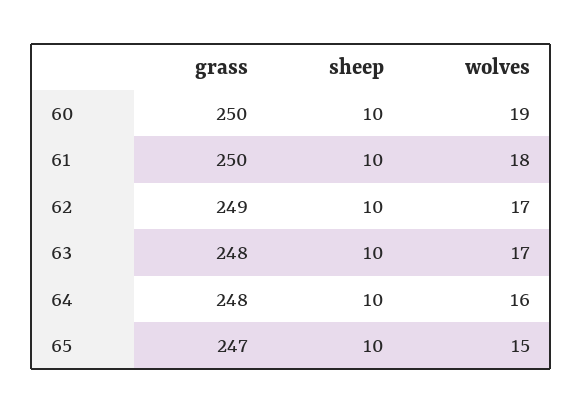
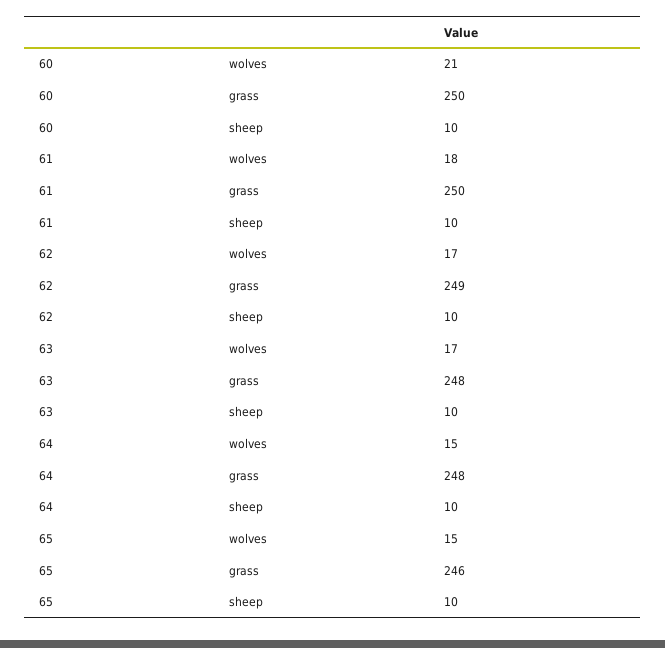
  {
    "grass": {
      "60": 250,
      "61": 250,
      "62": 249,
      "63": 248,
      "64": 248,
-     "65": 247
+     "65": 246
    },
    "sheep": {
      "60": 10,
      "61": 10,
      "62": 10,
      "63": 10,
      "64": 10,
      "65": 10
    },
    "wolves": {
-     "60": 19,
+     "60": 21,
      "61": 18,
      "62": 17,
      "63": 17,
-     "64": 16,
+     "64": 15,
      "65": 15
    }
  }

